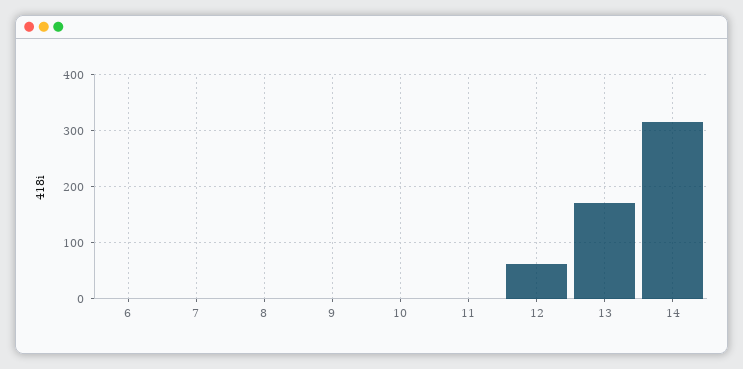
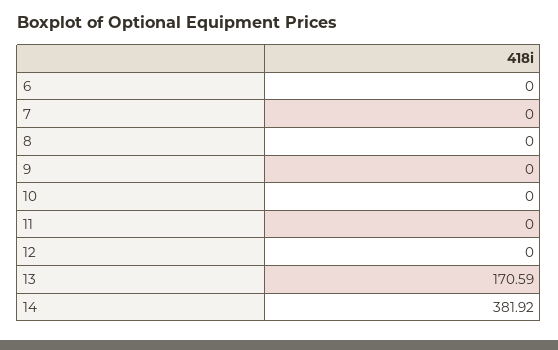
  {
    "6": 0,
    "7": 0,
    "8": 0,
    "9": 0,
    "10": 0,
    "11": 0,
-   "12": 60,
+   "12": 0,
    "13": 170.59,
-   "14": 320
+   "14": 381.92
  }

